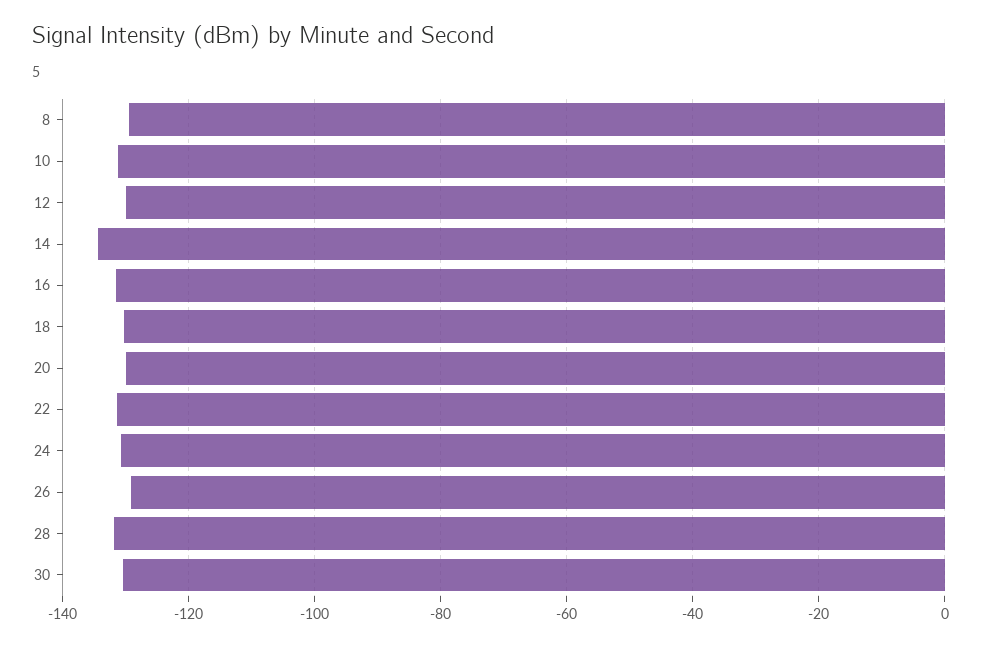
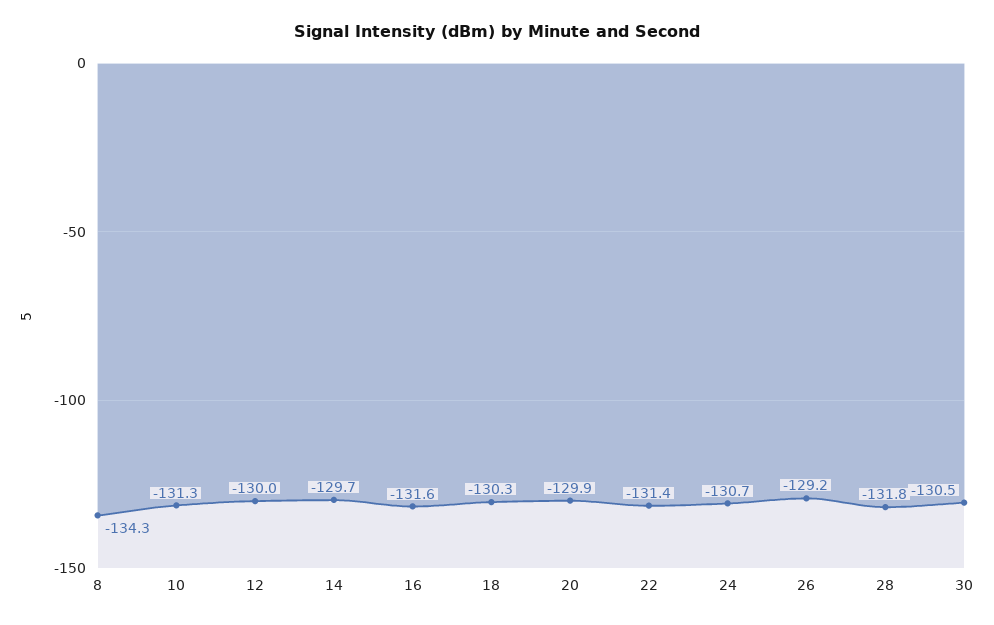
  {
-   "8": -130,
+   "8": -134.3,
    "10": -131.3,
    "12": -130,
-   "14": -134,
+   "14": -129.7,
    "16": -131.6,
    "18": -130.3,
    "20": -129.9,
    "22": -131.4,
    "24": -130.7,
    "26": -129.2,
    "28": -131.8,
    "30": -130.5
  }

